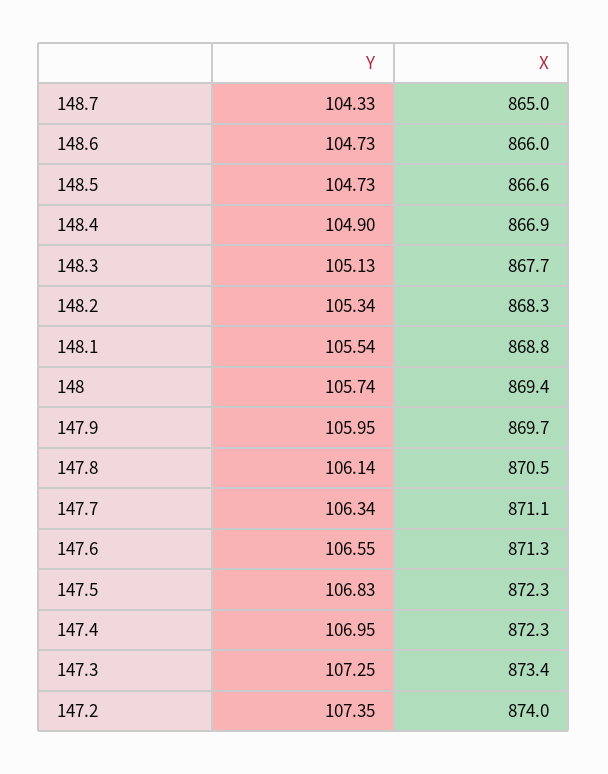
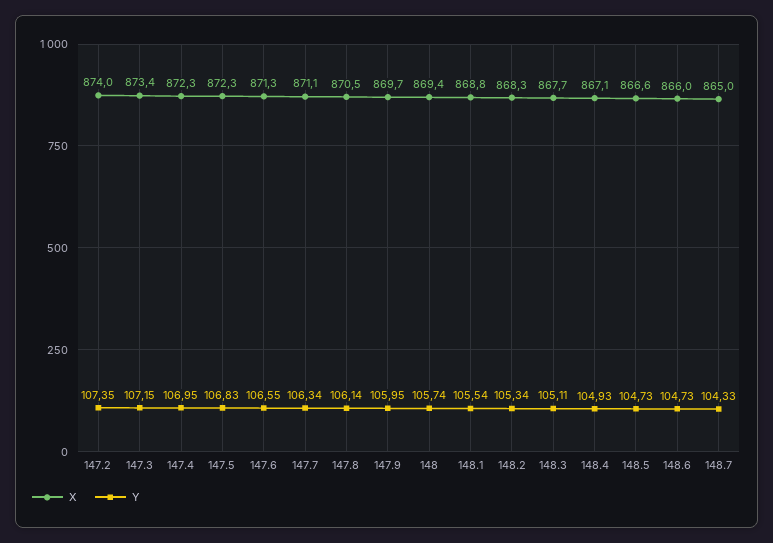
  {
    "Y": {
      "148.7": 104.33,
      "148.6": 104.73,
      "148.5": 104.73,
-     "148.4": 104.9,
+     "148.4": 104.93,
-     "148.3": 105.13,
+     "148.3": 105.11,
      "148.2": 105.34,
      "148.1": 105.54,
      "148": 105.74,
      "147.9": 105.95,
      "147.8": 106.14,
      "147.7": 106.34,
      "147.6": 106.55,
      "147.5": 106.83,
      "147.4": 106.95,
-     "147.3": 107.25,
+     "147.3": 107.15,
      "147.2": 107.35
    },
    "X": {
      "148.7": 865,
      "148.6": 866,
      "148.5": 866.6,
-     "148.4": 866.9,
+     "148.4": 867.1,
      "148.3": 867.7,
      "148.2": 868.3,
      "148.1": 868.8,
      "148": 869.4,
      "147.9": 869.7,
      "147.8": 870.5,
      "147.7": 871.1,
      "147.6": 871.3,
      "147.5": 872.3,
      "147.4": 872.3,
      "147.3": 873.4,
      "147.2": 874
    }
  }

